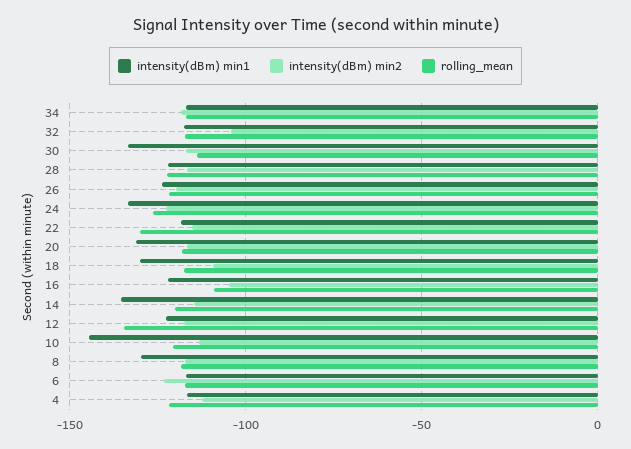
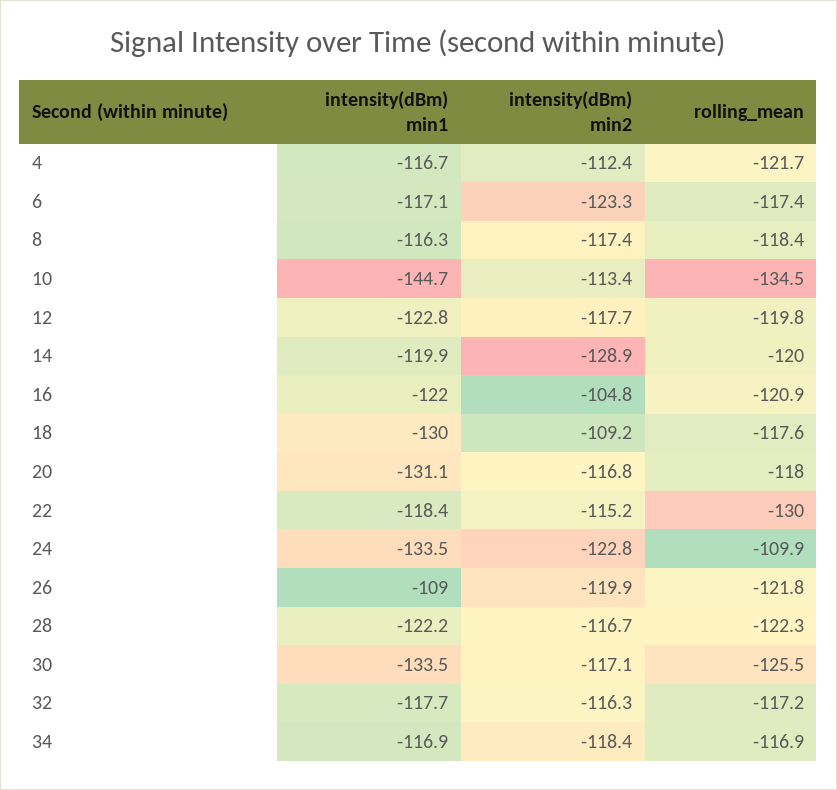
  {
    "intensity(dBm) min1": {
      "34": -116.9,
      "32": -117.7,
      "30": -133.5,
      "28": -122.2,
-     "26": -125,
+     "26": -109,
      "24": -133.5,
      "22": -118.4,
      "20": -131.1,
      "18": -130,
      "16": -122,
-     "14": -135,
+     "14": -119.9,
      "12": -122.8,
      "10": -144.7,
-     "8": -130,
+     "8": -116.3,
      "6": -117.1,
      "4": -116.7
    },
    "intensity(dBm) min2": {
      "34": -118.4,
-     "32": -105,
+     "32": -116.3,
      "30": -117.1,
      "28": -116.7,
      "26": -119.9,
      "24": -122.8,
      "22": -115.2,
      "20": -116.8,
      "18": -109.2,
      "16": -104.8,
-     "14": -115,
+     "14": -128.9,
      "12": -117.7,
      "10": -113.4,
      "8": -117.4,
      "6": -123.3,
      "4": -112.4
    },
    "rolling_mean": {
      "34": -116.9,
      "32": -117.2,
-     "30": -115,
+     "30": -125.5,
      "28": -122.3,
      "26": -121.8,
-     "24": -125,
+     "24": -109.9,
      "22": -130,
      "20": -118,
      "18": -117.6,
-     "16": -110,
+     "16": -120.9,
      "14": -120,
-     "12": -135,
+     "12": -119.8,
-     "10": -120,
+     "10": -134.5,
      "8": -118.4,
      "6": -117.4,
      "4": -121.7
    }
  }

